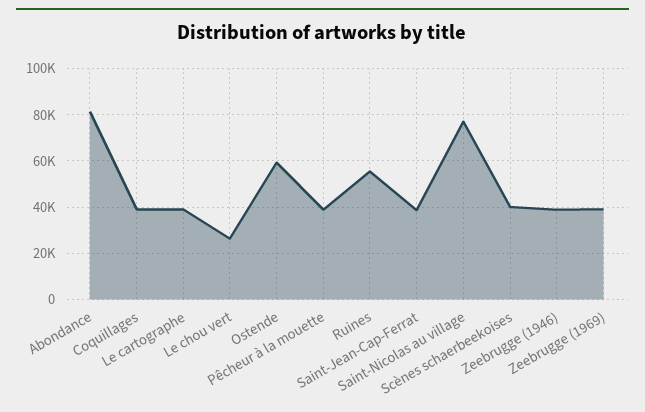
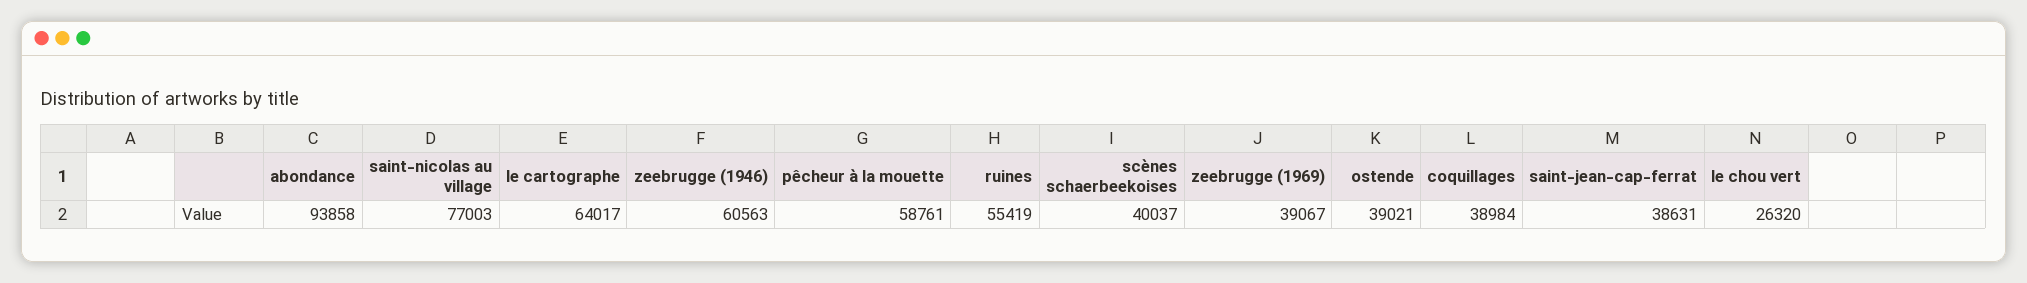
  {
-   "Abondance": 80000,
+   "Abondance": 93858,
    "Coquillages": 38984,
-   "Le cartographe": 40000,
+   "Le cartographe": 64017,
    "Le chou vert": 26320,
-   "Ostende": 60000,
+   "Ostende": 39021,
-   "Pêcheur à la mouette": 40000,
+   "Pêcheur à la mouette": 58761,
    "Ruines": 55419,
    "Saint-Jean-Cap-Ferrat": 38631,
    "Saint-Nicolas au village": 77003,
    "Scènes schaerbeekoises": 40037,
-   "Zeebrugge (1946)": 40000,
+   "Zeebrugge (1946)": 60563,
    "Zeebrugge (1969)": 39067
  }

